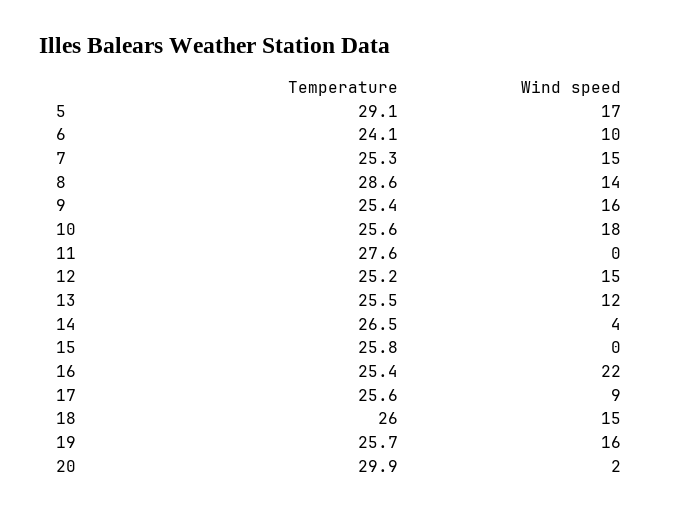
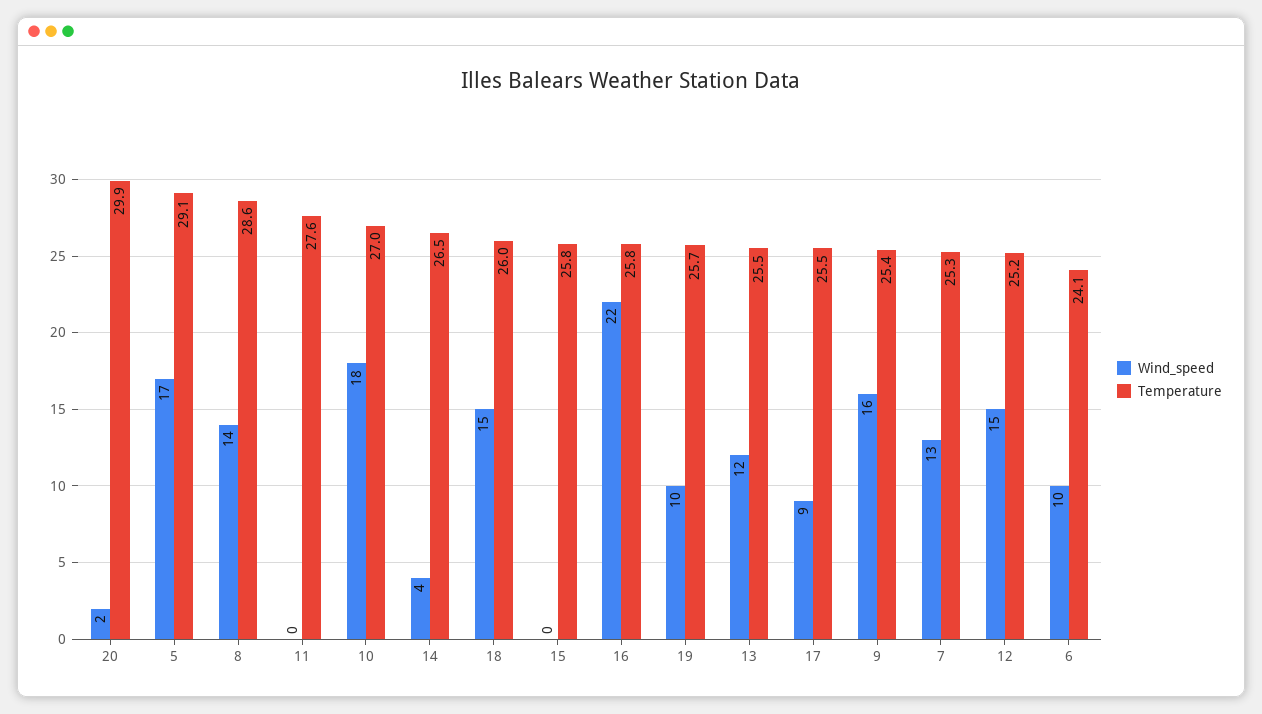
  {
    "Temperature": {
      "5": 29.1,
      "6": 24.1,
      "7": 25.3,
      "8": 28.6,
      "9": 25.4,
-     "10": 25.6,
+     "10": 27,
      "11": 27.6,
      "12": 25.2,
      "13": 25.5,
      "14": 26.5,
      "15": 25.8,
-     "16": 25.4,
+     "16": 25.8,
-     "17": 25.6,
+     "17": 25.5,
      "18": 26,
      "19": 25.7,
      "20": 29.9
    },
    "Wind speed": {
      "5": 17,
      "6": 10,
-     "7": 15,
+     "7": 13,
      "8": 14,
      "9": 16,
      "10": 18,
      "11": 0,
      "12": 15,
      "13": 12,
      "14": 4,
      "15": 0,
      "16": 22,
      "17": 9,
      "18": 15,
-     "19": 16,
+     "19": 10,
      "20": 2
    }
  }

